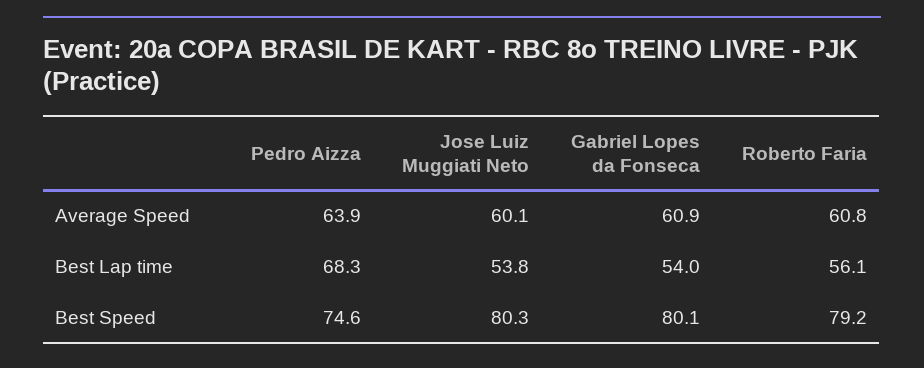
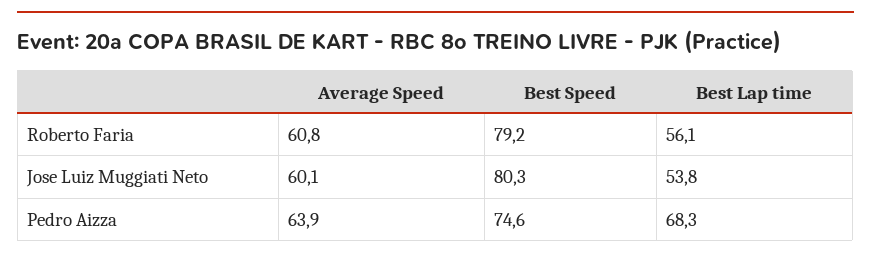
  {
    "Pedro Aizza": {
      "Average Speed": 63.9,
      "Best Lap time": 68.3,
      "Best Speed": 74.6
    },
    "Jose Luiz Muggiati Neto": {
      "Average Speed": 60.1,
      "Best Lap time": 53.8,
      "Best Speed": 80.3
    },
-   "Gabriel Lopes da Fonseca": {
-     "Average Speed": 60.9,
-     "Best Lap time": 54,
-     "Best Speed": 80.1
-   },
    "Roberto Faria": {
      "Average Speed": 60.8,
      "Best Lap time": 56.1,
      "Best Speed": 79.2
    }
  }

